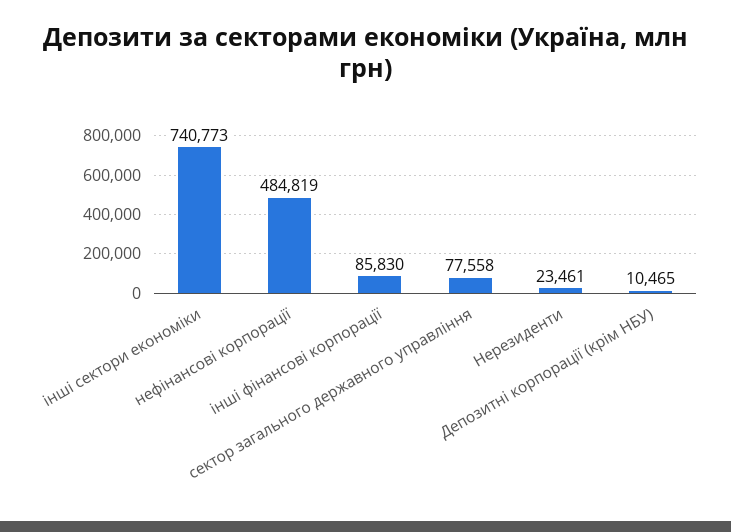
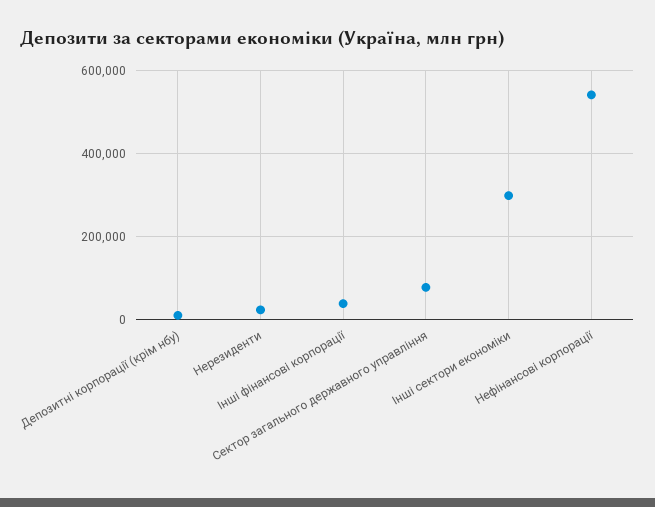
  {
-   "інші сектори економіки": 740773,
+   "інші сектори економіки": 300000,
-   "нефінансові корпорації": 484819,
+   "нефінансові корпорації": 540000,
-   "інші фінансові корпорації": 85830,
+   "інші фінансові корпорації": 40000,
    "сектор загального державного управління": 77558,
    "Нерезиденти": 23461,
    "Депозитні корпорації (крім НБУ)": 10465
  }

